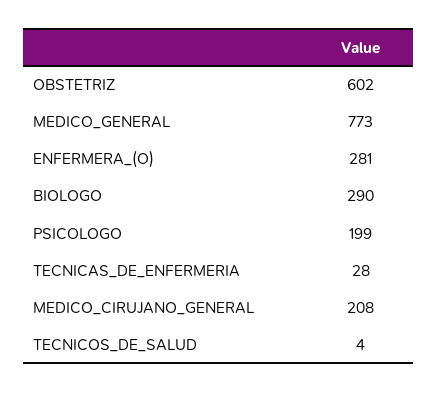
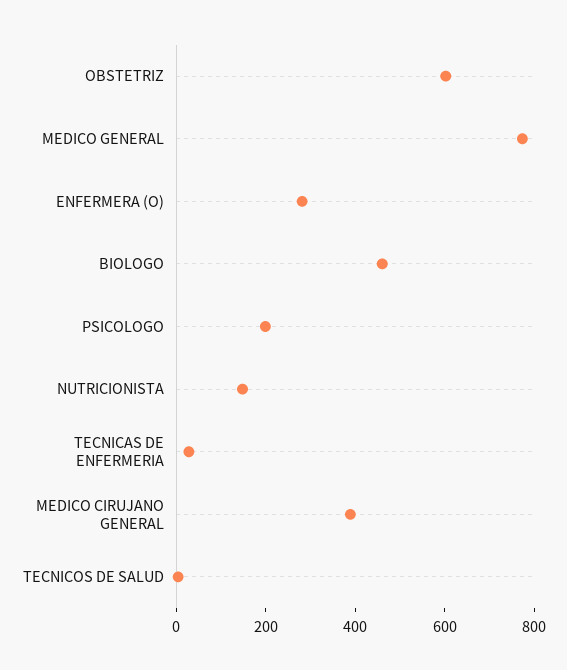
  {
    "OBSTETRIZ": 602,
    "MEDICO_GENERAL": 773,
    "ENFERMERA_(O)": 281,
-   "BIOLOGO": 290,
+   "BIOLOGO": 450,
    "PSICOLOGO": 199,
    "TECNICAS_DE_ENFERMERIA": 28,
-   "MEDICO_CIRUJANO_GENERAL": 208,
+   "MEDICO_CIRUJANO_GENERAL": 400,
-   "TECNICOS_DE_SALUD": 4
+   "TECNICOS_DE_SALUD": 4,
+   "NUTRICIONISTA": 150
  }

